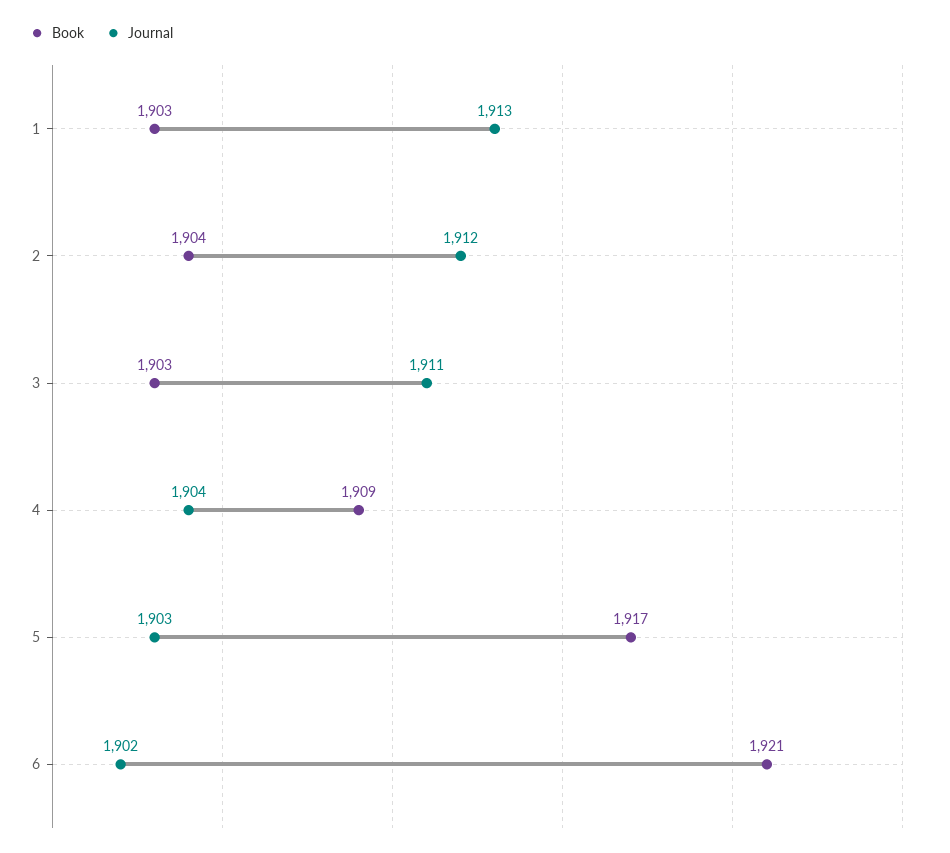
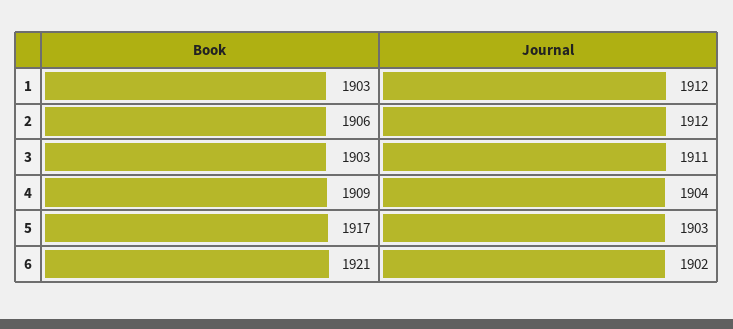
  {
    "Book": {
      "1": 1903,
-     "2": 1904,
+     "2": 1906,
      "3": 1903,
      "4": 1909,
      "5": 1917,
      "6": 1921
    },
    "Journal": {
-     "1": 1913,
+     "1": 1912,
      "2": 1912,
      "3": 1911,
      "4": 1904,
      "5": 1903,
      "6": 1902
    }
  }

